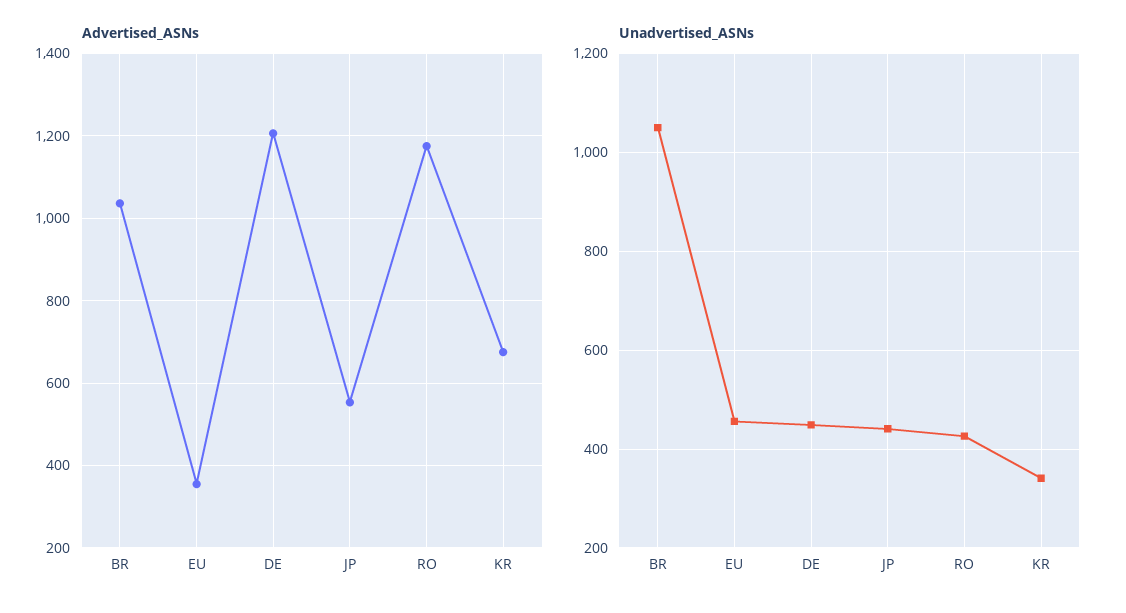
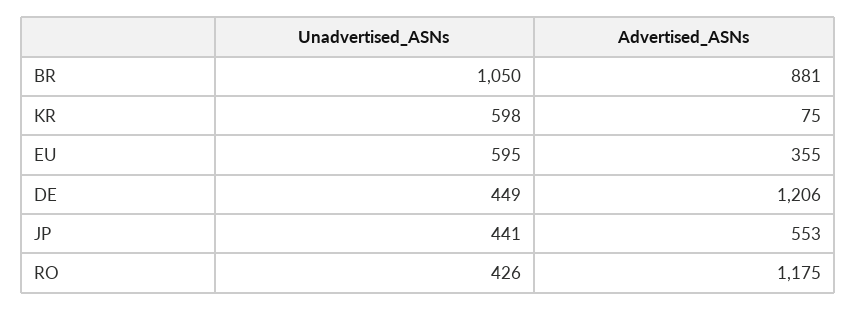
  {
    "Advertised_ASNs": {
-     "BR": 1040,
+     "BR": 881,
      "EU": 355,
      "DE": 1206,
      "JP": 553,
      "RO": 1175,
-     "KR": 680
+     "KR": 75
    },
    "Unadvertised_ASNs": {
      "BR": 1050,
-     "EU": 460,
+     "EU": 595,
      "DE": 449,
      "JP": 441,
      "RO": 426,
-     "KR": 340
+     "KR": 598
    }
  }

